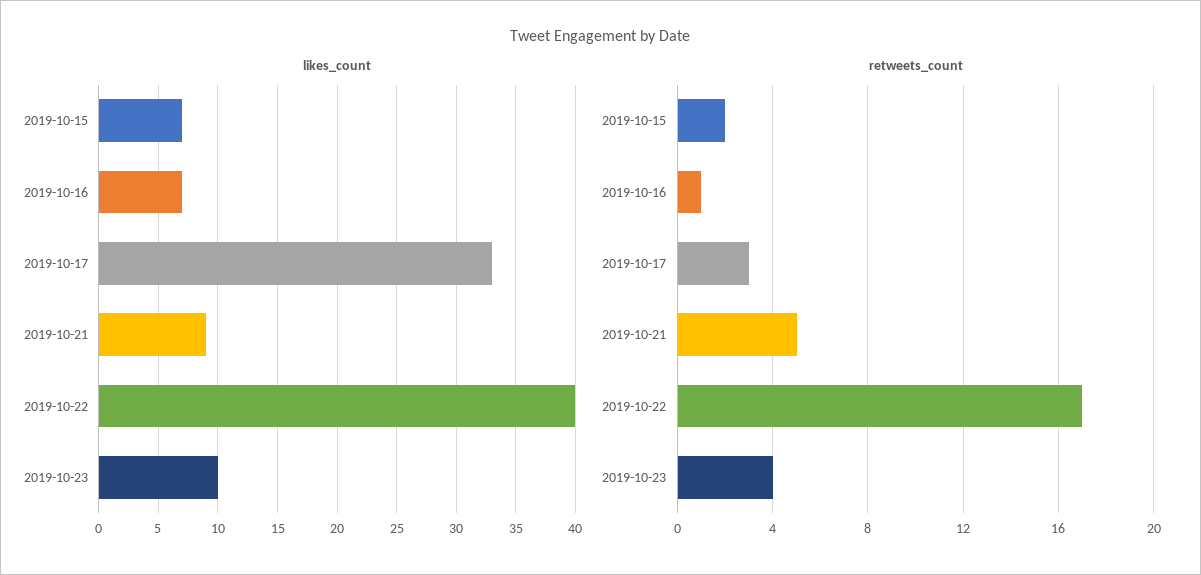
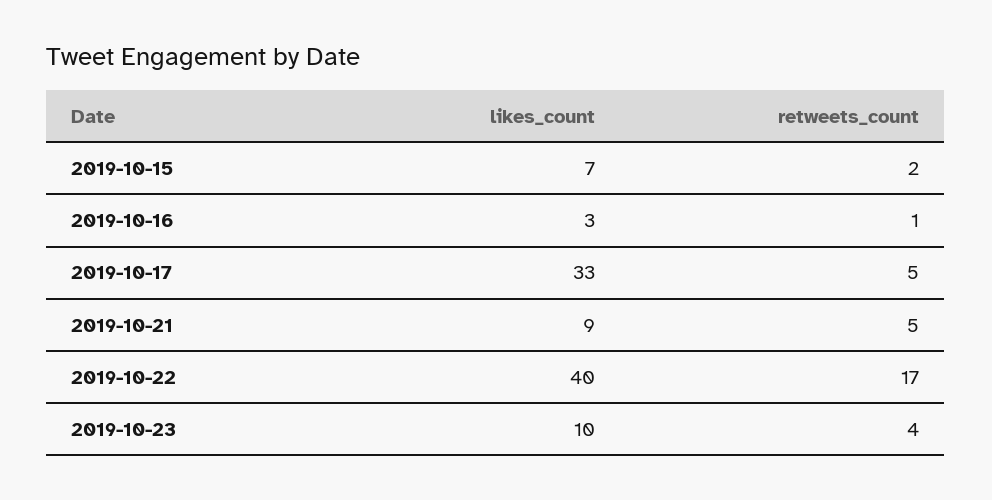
  {
    "likes_count": {
      "2019-10-15": 7,
-     "2019-10-16": 7,
+     "2019-10-16": 3,
      "2019-10-17": 33,
      "2019-10-21": 9,
      "2019-10-22": 40,
      "2019-10-23": 10
    },
    "retweets_count": {
      "2019-10-15": 2,
      "2019-10-16": 1,
-     "2019-10-17": 3,
+     "2019-10-17": 5,
      "2019-10-21": 5,
      "2019-10-22": 17,
      "2019-10-23": 4
    }
  }

